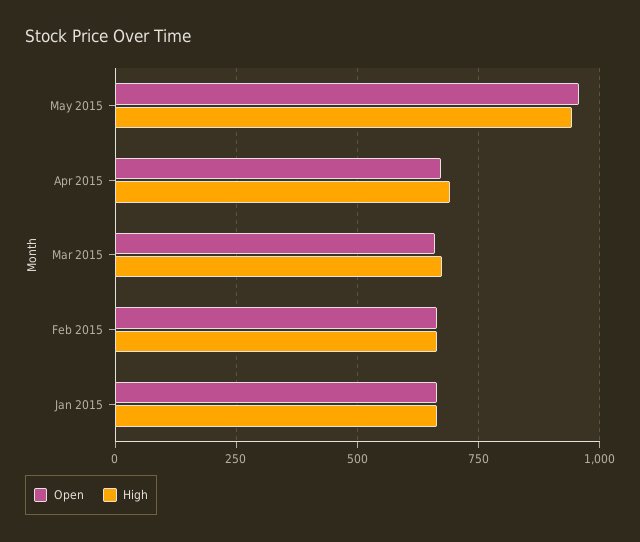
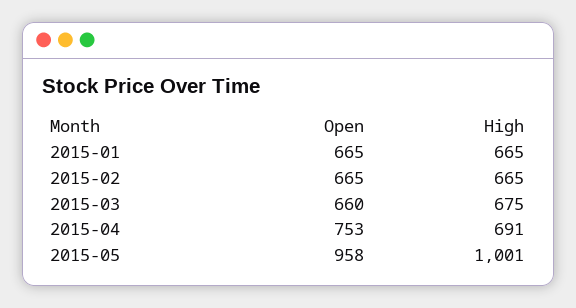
  {
    "Open": {
      "May 2015": 958,
-     "Apr 2015": 675,
+     "Apr 2015": 753,
      "Mar 2015": 660,
      "Feb 2015": 665,
      "Jan 2015": 665
    },
    "High": {
-     "May 2015": 950,
+     "May 2015": 1001,
      "Apr 2015": 691,
      "Mar 2015": 675,
      "Feb 2015": 665,
      "Jan 2015": 665
    }
  }

